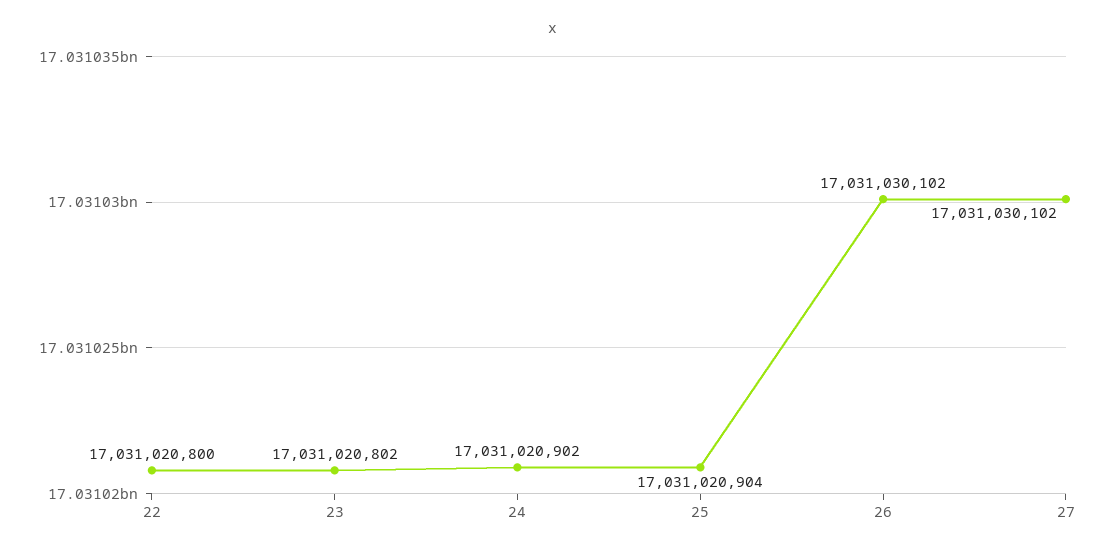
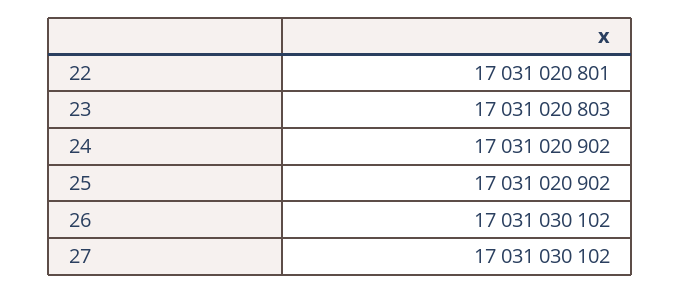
  {
-   "22": 17031020800,
+   "22": 17031020801,
-   "23": 17031020802,
+   "23": 17031020803,
    "24": 17031020902,
-   "25": 17031020904,
+   "25": 17031020902,
    "26": 17031030102,
    "27": 17031030102
  }

